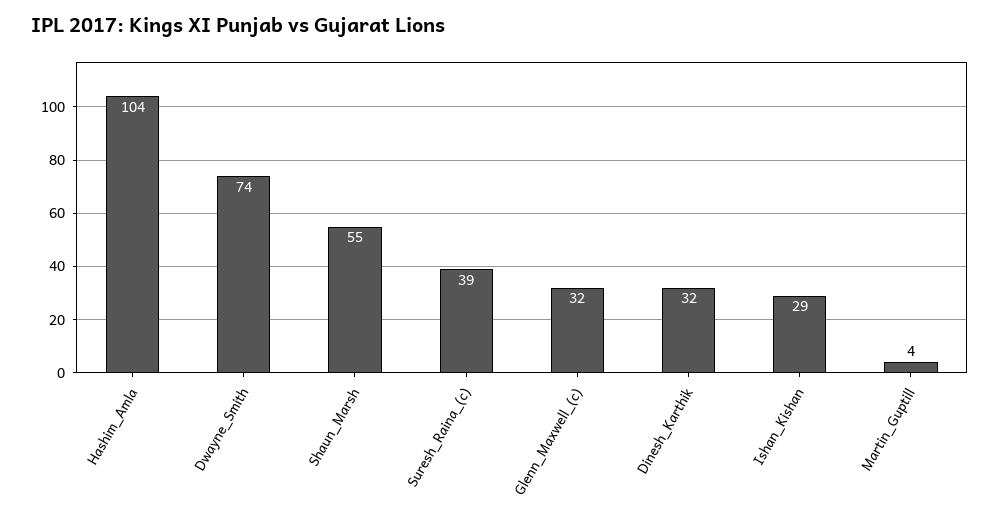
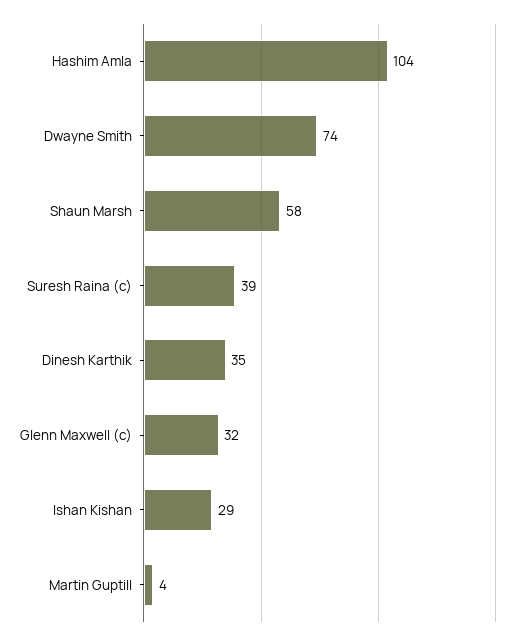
  {
    "Hashim_Amla": 104,
    "Dwayne_Smith": 74,
-   "Shaun_Marsh": 55,
+   "Shaun_Marsh": 58,
    "Suresh_Raina_(c)": 39,
    "Glenn_Maxwell_(c)": 32,
-   "Dinesh_Karthik": 32,
+   "Dinesh_Karthik": 35,
    "Ishan_Kishan": 29,
    "Martin_Guptill": 4
  }

